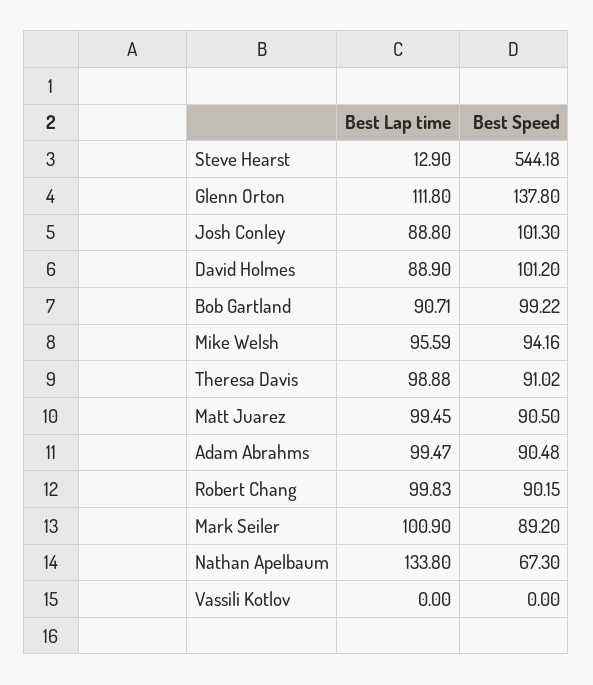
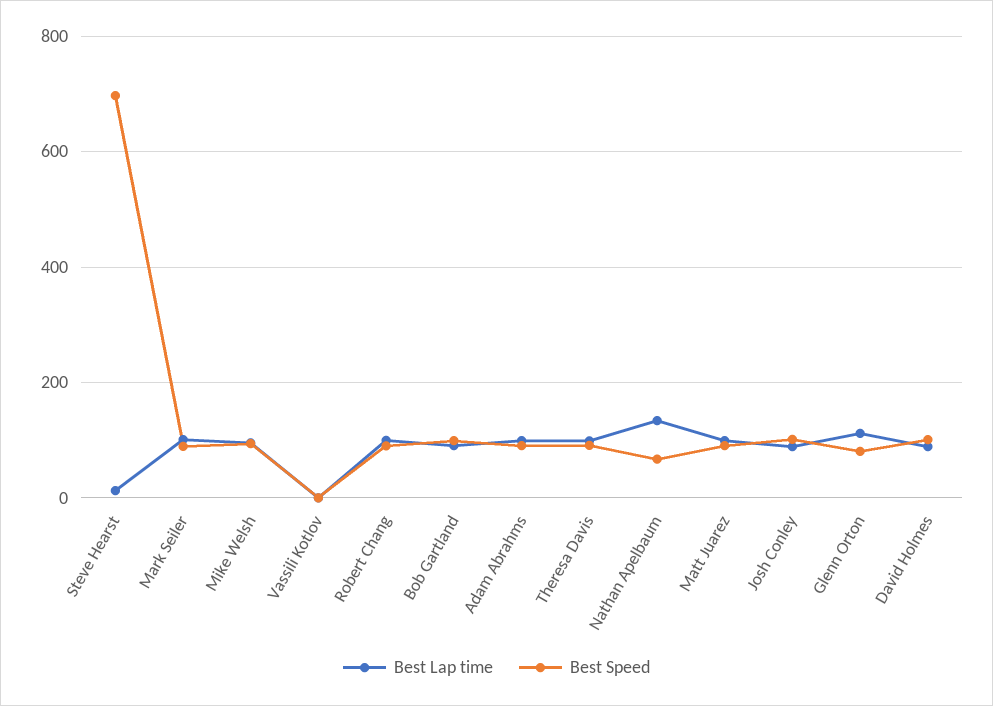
  {
    "Best Lap time": {
      "Steve Hearst": 12.9,
      "Glenn Orton": 111.8,
      "Josh Conley": 88.8,
      "David Holmes": 88.9,
      "Bob Gartland": 90.71,
      "Mike Welsh": 95.59,
      "Theresa Davis": 98.88,
      "Matt Juarez": 99.45,
      "Adam Abrahms": 99.47,
      "Robert Chang": 99.83,
      "Mark Seiler": 100.9,
      "Nathan Apelbaum": 133.8,
      "Vassili Kotlov": 0
    },
    "Best Speed": {
-     "Steve Hearst": 544.18,
+     "Steve Hearst": 700,
-     "Glenn Orton": 137.8,
+     "Glenn Orton": 80,
      "Josh Conley": 101.3,
      "David Holmes": 101.2,
      "Bob Gartland": 99.22,
      "Mike Welsh": 94.16,
      "Theresa Davis": 91.02,
      "Matt Juarez": 90.5,
      "Adam Abrahms": 90.48,
      "Robert Chang": 90.15,
      "Mark Seiler": 89.2,
      "Nathan Apelbaum": 67.3,
      "Vassili Kotlov": 0
    }
  }

